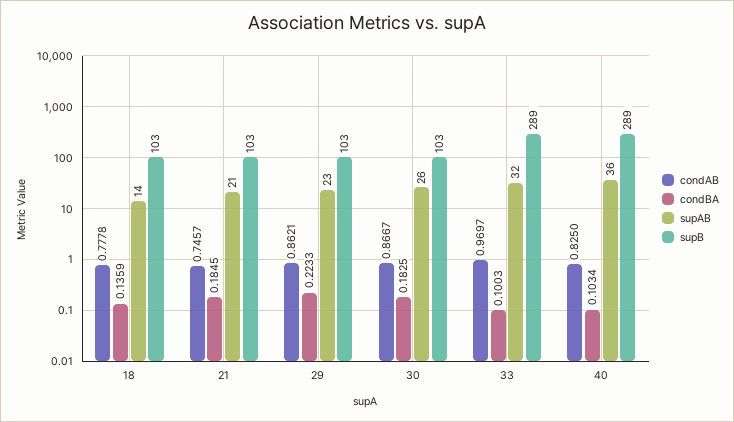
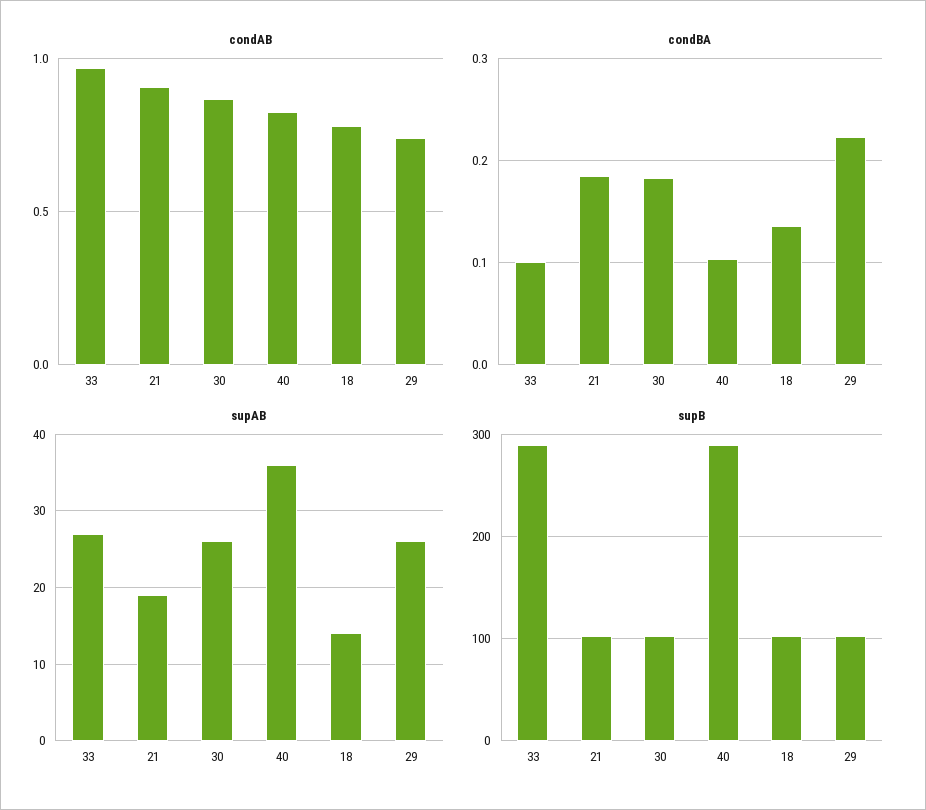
  {
    "condAB": {
      "18": 0.7778,
-     "21": 0.7457,
+     "21": 0.9,
-     "29": 0.8621,
+     "29": 0.75,
      "30": 0.8667,
      "33": 0.9697,
      "40": 0.825
    },
    "condBA": {
      "18": 0.1359,
      "21": 0.1845,
      "29": 0.2233,
      "30": 0.1825,
      "33": 0.1003,
      "40": 0.1034
    },
    "supAB": {
      "18": 14,
-     "21": 21,
+     "21": 19,
-     "29": 23,
+     "29": 26,
      "30": 26,
-     "33": 32,
+     "33": 27,
      "40": 36
    },
    "supB": {
      "18": 103,
      "21": 103,
      "29": 103,
      "30": 103,
      "33": 289,
      "40": 289
    }
  }

